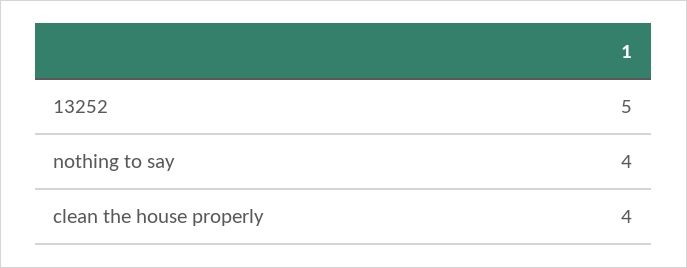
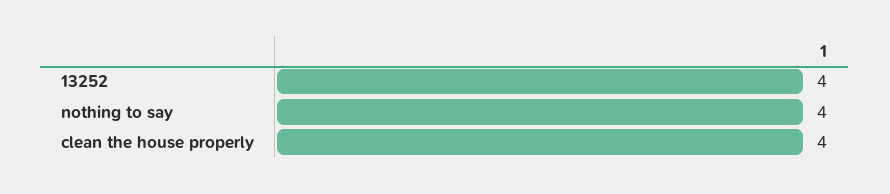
  {
-   "13252": 5,
+   "13252": 4,
    "nothing to say": 4,
    "clean the house properly": 4
  }

